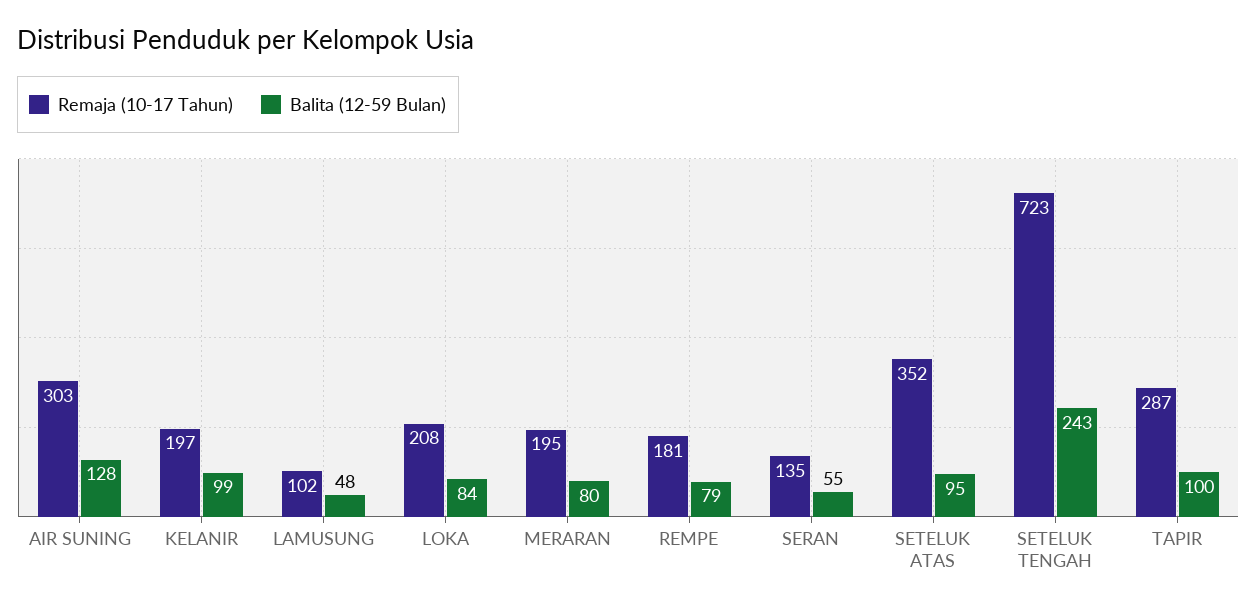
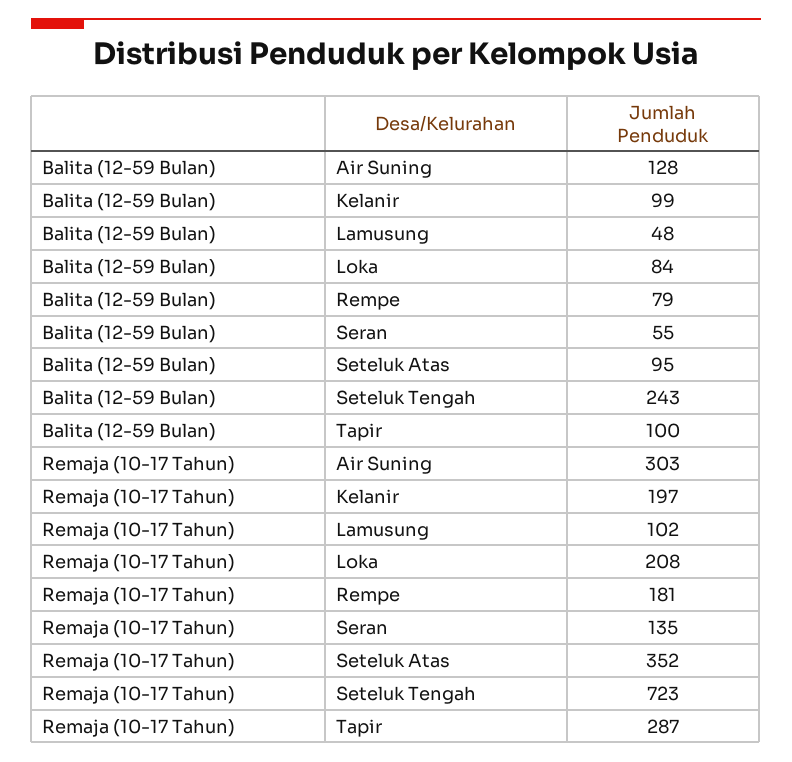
  {
    "Remaja (10-17 Tahun)": {
      "AIR SUNING": 303,
      "KELANIR": 197,
      "LAMUSUNG": 102,
      "LOKA": 208,
-     "MERARAN": 195,
      "REMPE": 181,
      "SERAN": 135,
      "SETELUK ATAS": 352,
      "SETELUK TENGAH": 723,
      "TAPIR": 287
    },
    "Balita (12-59 Bulan)": {
      "AIR SUNING": 128,
      "KELANIR": 99,
      "LAMUSUNG": 48,
      "LOKA": 84,
-     "MERARAN": 80,
      "REMPE": 79,
      "SERAN": 55,
      "SETELUK ATAS": 95,
      "SETELUK TENGAH": 243,
      "TAPIR": 100
    }
  }

